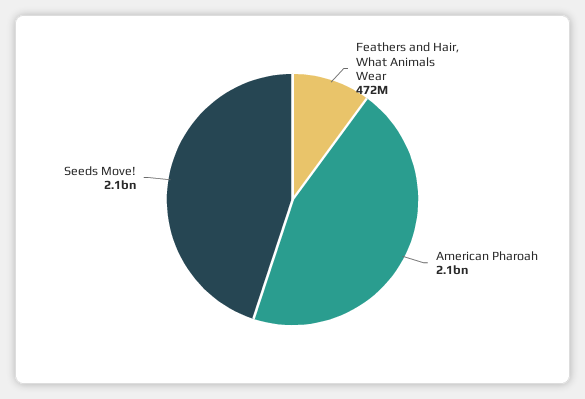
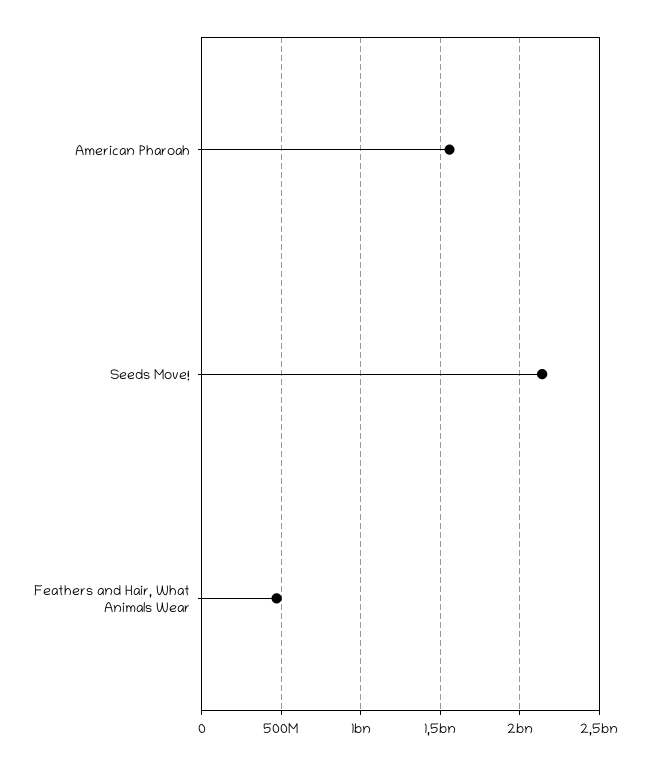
  {
    "Feathers and Hair, What Animals Wear": 472000000,
-   "American Pharoah": 2100000000,
+   "American Pharoah": 1550000000,
    "Seeds Move!": 2100000000
  }

